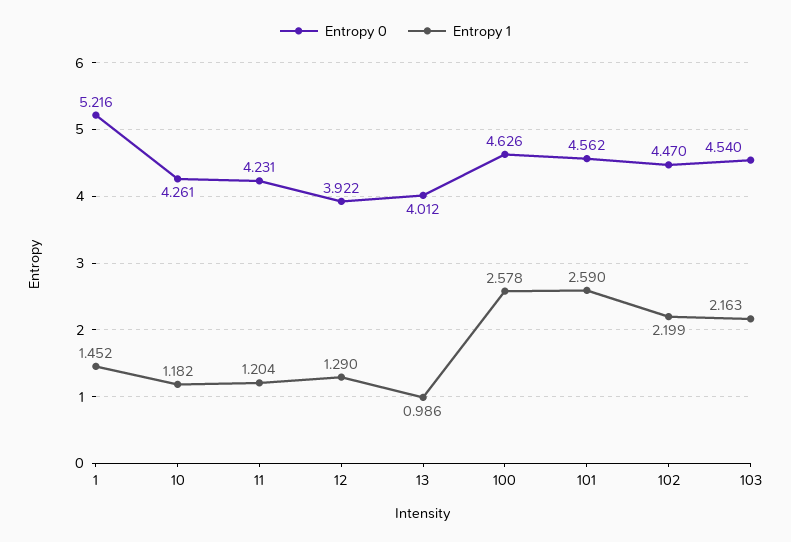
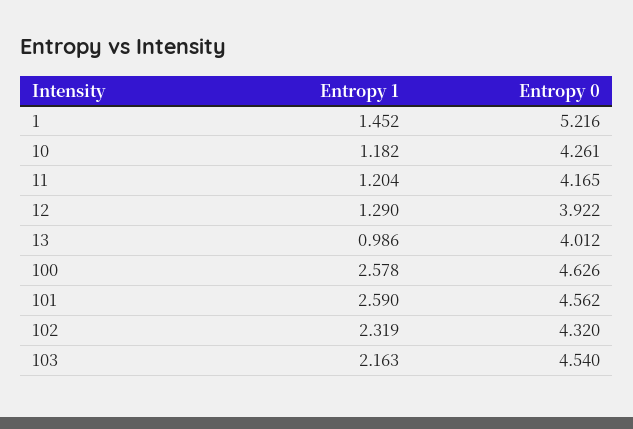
  {
    "Entropy 0": {
      "1": 5.216,
      "10": 4.261,
-     "11": 4.231,
+     "11": 4.165,
      "12": 3.922,
      "13": 4.012,
      "100": 4.626,
      "101": 4.562,
-     "102": 4.47,
+     "102": 4.32,
      "103": 4.54
    },
    "Entropy 1": {
      "1": 1.452,
      "10": 1.182,
      "11": 1.204,
      "12": 1.29,
      "13": 0.986,
      "100": 2.578,
      "101": 2.59,
-     "102": 2.199,
+     "102": 2.319,
      "103": 2.163
    }
  }

